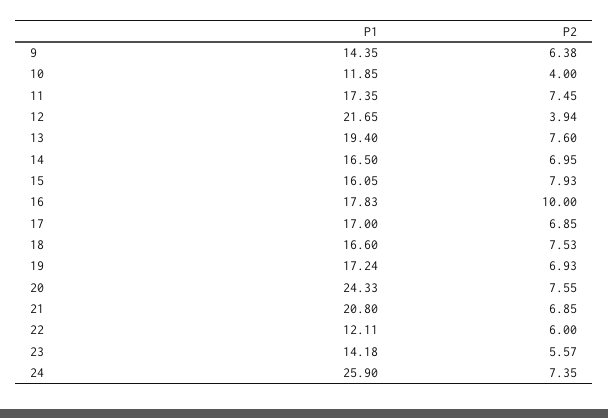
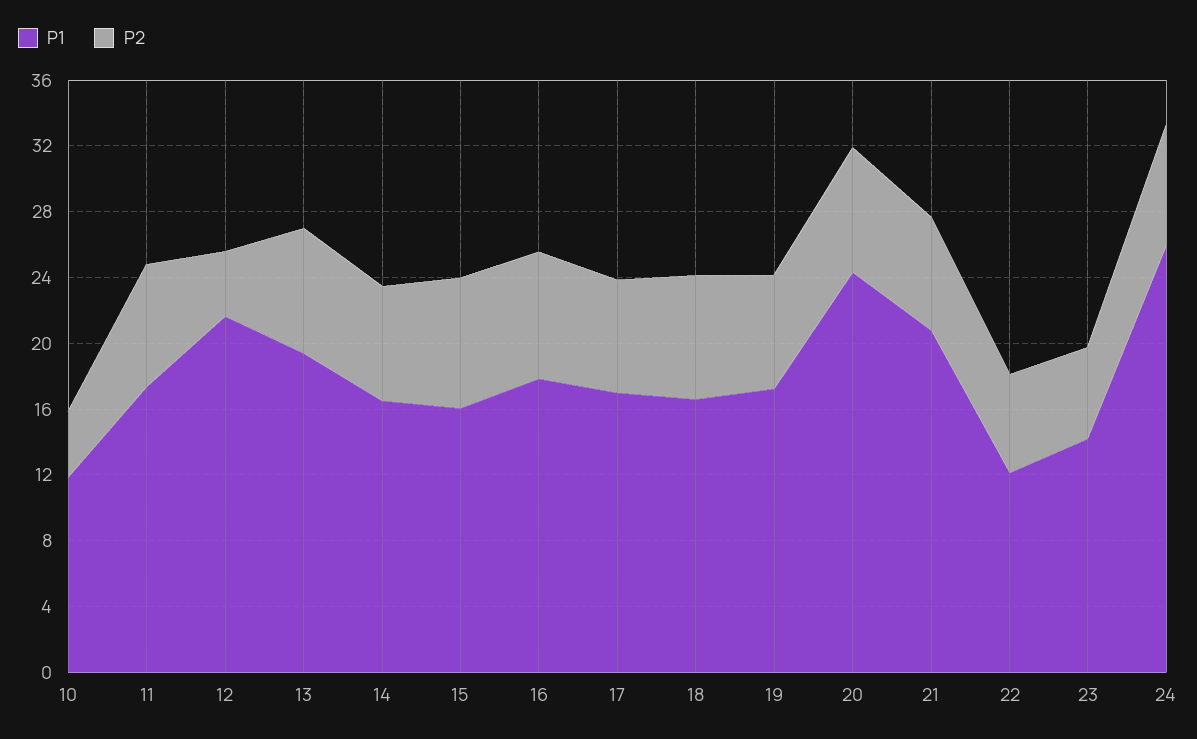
  {
    "P1": {
-     "9": 14.35,
      "10": 11.85,
      "11": 17.35,
      "12": 21.65,
      "13": 19.4,
      "14": 16.5,
      "15": 16.05,
      "16": 17.83,
      "17": 17,
      "18": 16.6,
      "19": 17.24,
      "20": 24.33,
      "21": 20.8,
      "22": 12.11,
      "23": 14.18,
      "24": 25.9
    },
    "P2": {
-     "9": 6.38,
      "10": 4,
      "11": 7.45,
      "12": 3.94,
      "13": 7.6,
      "14": 6.95,
      "15": 7.93,
-     "16": 10,
+     "16": 8,
      "17": 6.85,
      "18": 7.53,
      "19": 6.93,
      "20": 7.55,
      "21": 6.85,
      "22": 6,
      "23": 5.57,
      "24": 7.35
    }
  }

